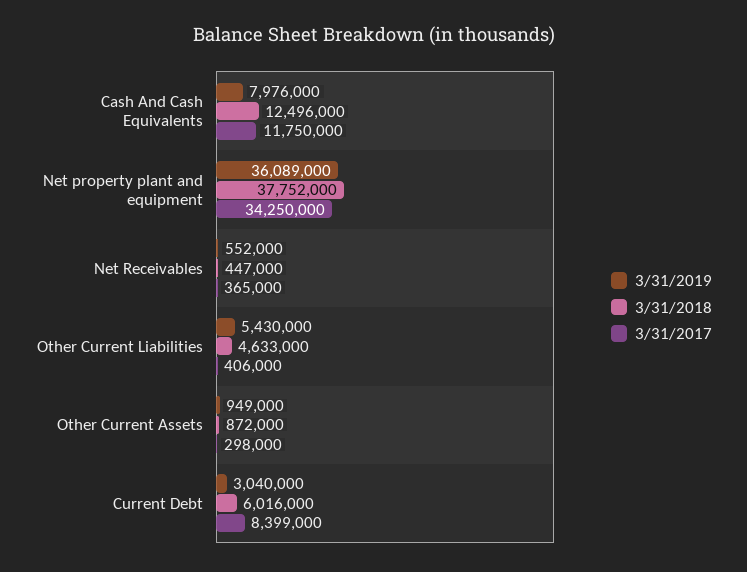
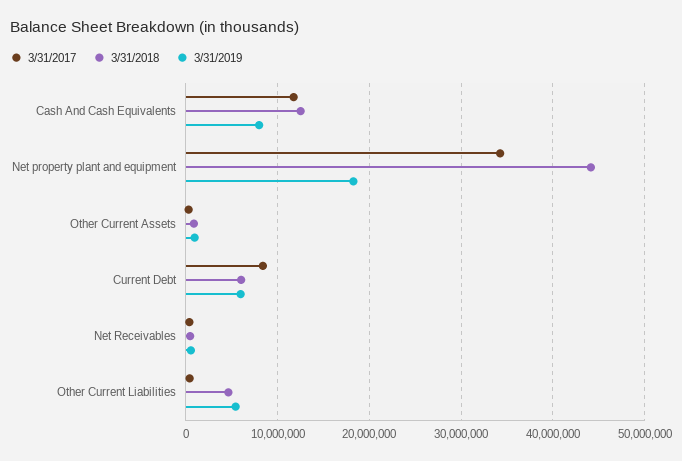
  {
    "3/31/2019": {
      "Cash And Cash Equivalents": 7976000,
-     "Net property plant and equipment": 36089000,
+     "Net property plant and equipment": 18000000,
      "Net Receivables": 552000,
      "Other Current Liabilities": 5430000,
      "Other Current Assets": 949000,
-     "Current Debt": 3040000
+     "Current Debt": 6000000
    },
    "3/31/2018": {
      "Cash And Cash Equivalents": 12496000,
-     "Net property plant and equipment": 37752000,
+     "Net property plant and equipment": 44000000,
      "Net Receivables": 447000,
      "Other Current Liabilities": 4633000,
      "Other Current Assets": 872000,
      "Current Debt": 6016000
    },
    "3/31/2017": {
      "Cash And Cash Equivalents": 11750000,
      "Net property plant and equipment": 34250000,
      "Net Receivables": 365000,
      "Other Current Liabilities": 406000,
      "Other Current Assets": 298000,
      "Current Debt": 8399000
    }
  }

